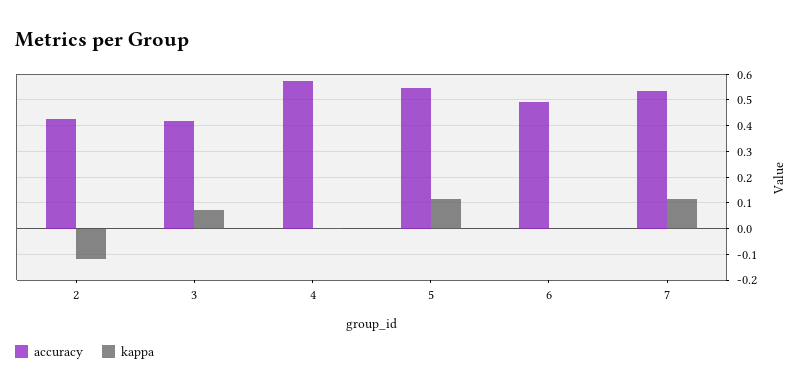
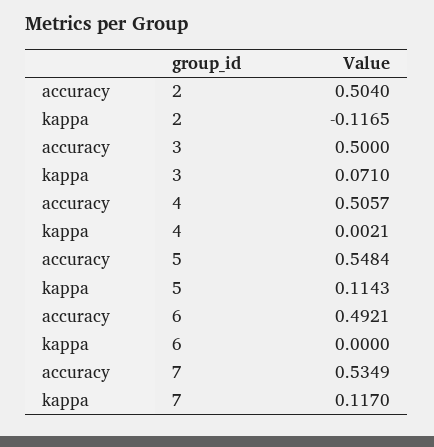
  {
    "accuracy": {
-     "2": 0.425,
+     "2": 0.504,
-     "3": 0.425,
+     "3": 0.5,
-     "4": 0.575,
+     "4": 0.5057,
      "5": 0.5484,
      "6": 0.4921,
      "7": 0.5349
    },
    "kappa": {
      "2": -0.1165,
      "3": 0.071,
      "4": 0.0021,
      "5": 0.1143,
      "6": 0,
      "7": 0.117
    }
  }

